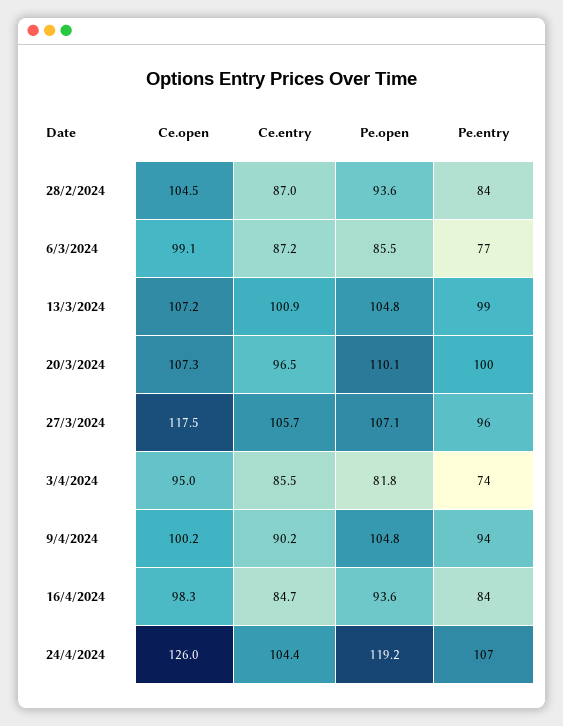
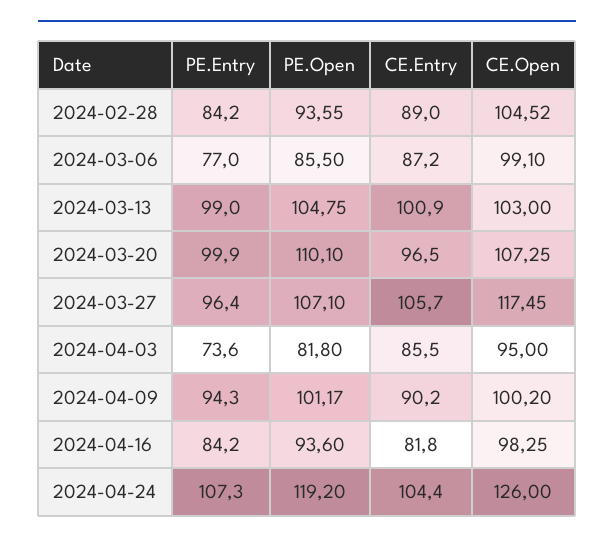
  {
    "Ce.open": {
      "28/2/2024": 104.52,
      "6/3/2024": 99.1,
-     "13/3/2024": 107.2,
+     "13/3/2024": 103,
      "20/3/2024": 107.25,
      "27/3/2024": 117.45,
      "3/4/2024": 95,
      "9/4/2024": 100.2,
      "16/4/2024": 98.25,
      "24/4/2024": 126
    },
    "Ce.entry": {
-     "28/2/2024": 87,
+     "28/2/2024": 89,
      "6/3/2024": 87.2,
      "13/3/2024": 100.9,
      "20/3/2024": 96.5,
      "27/3/2024": 105.7,
      "3/4/2024": 85.5,
      "9/4/2024": 90.2,
-     "16/4/2024": 84.7,
+     "16/4/2024": 81.8,
      "24/4/2024": 104.4
    },
    "Pe.open": {
      "28/2/2024": 93.55,
      "6/3/2024": 85.5,
      "13/3/2024": 104.75,
      "20/3/2024": 110.1,
      "27/3/2024": 107.1,
      "3/4/2024": 81.8,
-     "9/4/2024": 104.8,
+     "9/4/2024": 101.17,
      "16/4/2024": 93.6,
      "24/4/2024": 119.2
    },
    "Pe.entry": {
      "28/2/2024": 84.2,
      "6/3/2024": 77,
      "13/3/2024": 99,
      "20/3/2024": 99.9,
      "27/3/2024": 96.4,
      "3/4/2024": 73.6,
      "9/4/2024": 94.3,
      "16/4/2024": 84.2,
      "24/4/2024": 107.3
    }
  }

